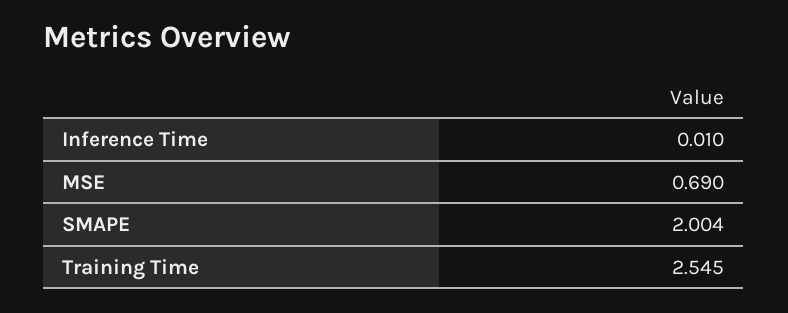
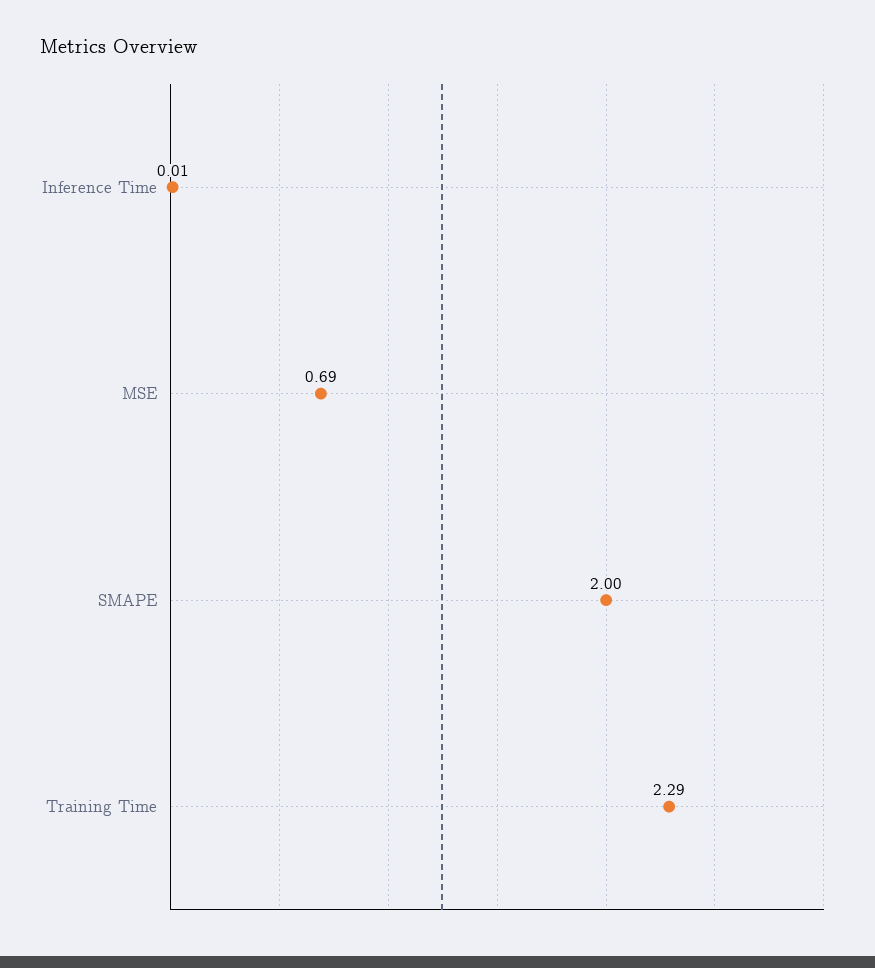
  {
    "Inference Time": 0.01,
    "MSE": 0.69,
-   "SMAPE": 2.004,
+   "SMAPE": 2,
-   "Training Time": 2.545
+   "Training Time": 2.29
  }

